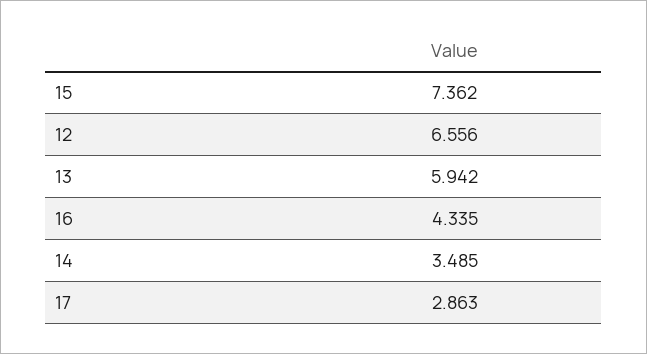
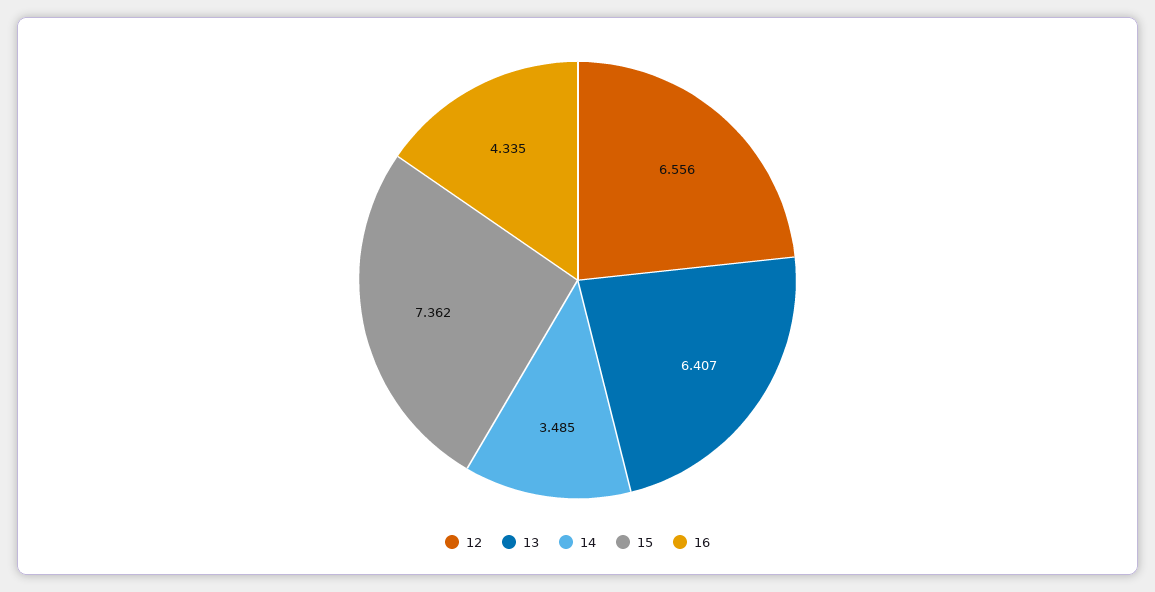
  {
    "15": 7.362,
    "12": 6.556,
-   "13": 5.942,
+   "13": 6.407,
    "16": 4.335,
-   "14": 3.485,
+   "14": 3.485
-   "17": 2.863
  }

